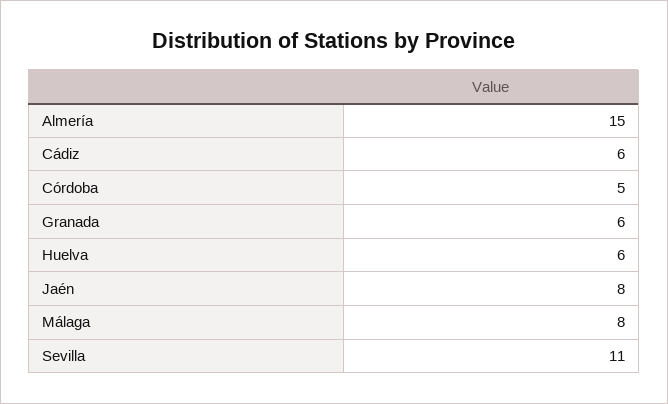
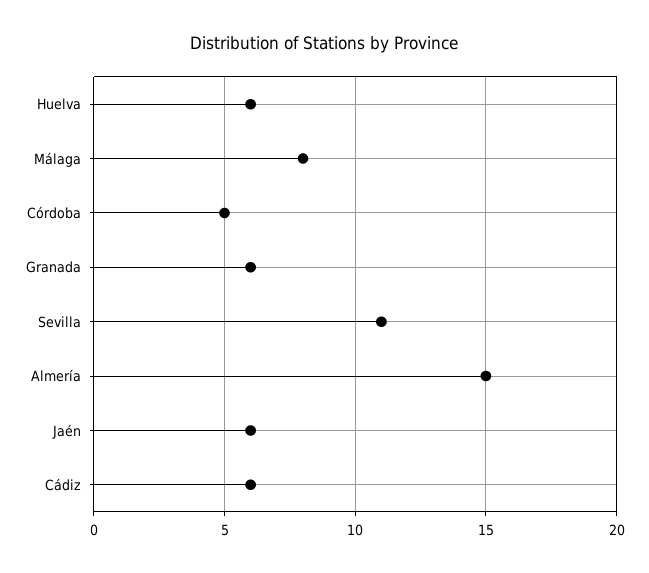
  {
    "Almería": 15,
    "Cádiz": 6,
    "Córdoba": 5,
    "Granada": 6,
    "Huelva": 6,
-   "Jaén": 8,
+   "Jaén": 6,
    "Málaga": 8,
    "Sevilla": 11
  }

